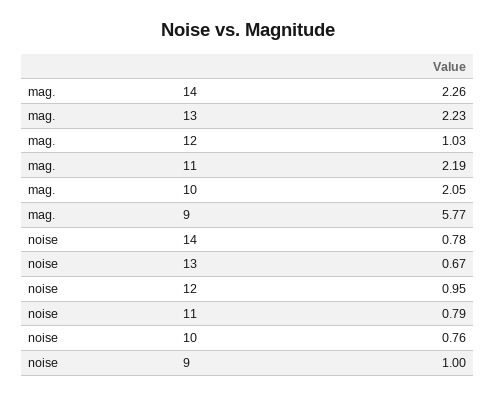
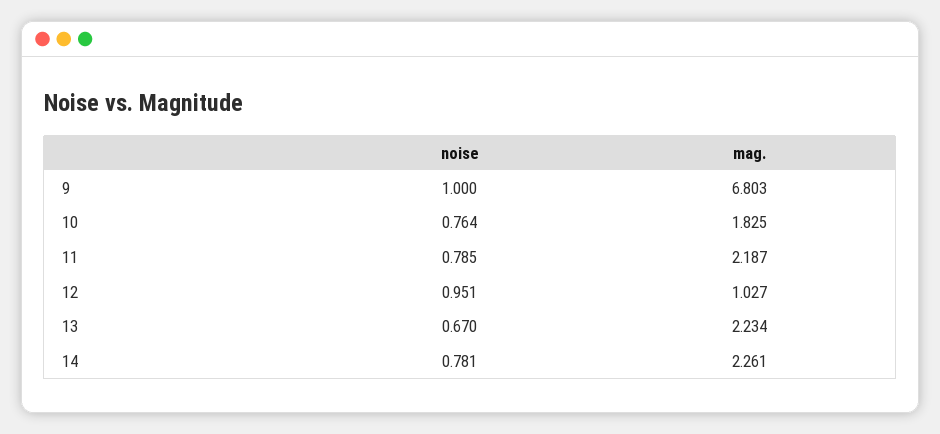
  {
    "mag.": {
      "14": 2.261,
      "13": 2.234,
      "12": 1.027,
      "11": 2.187,
-     "10": 2.05,
+     "10": 1.825,
-     "9": 5.77
+     "9": 6.803
    },
    "noise": {
      "14": 0.781,
      "13": 0.67,
      "12": 0.951,
      "11": 0.785,
      "10": 0.764,
      "9": 1
    }
  }

